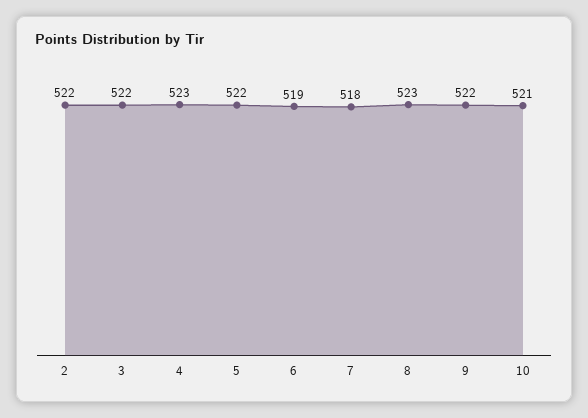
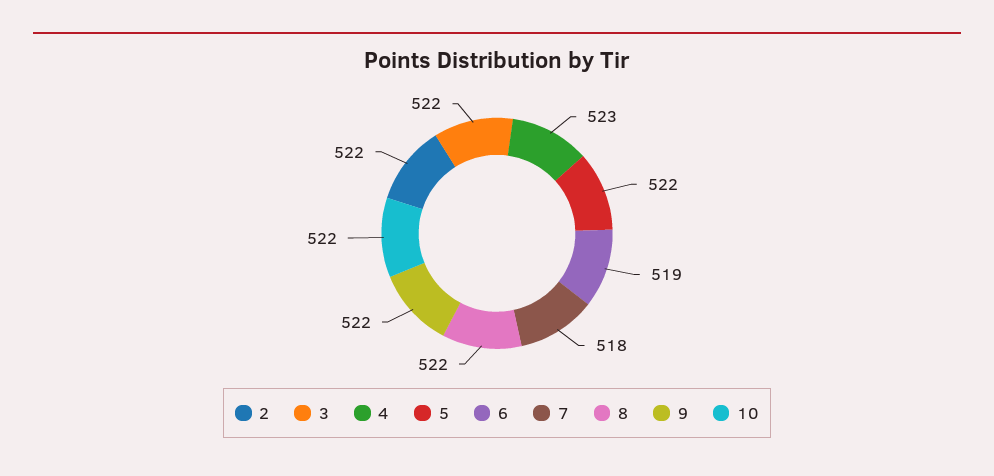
  {
    "2": 522,
    "3": 522,
    "4": 523,
    "5": 522,
    "6": 519,
    "7": 518,
-   "8": 523,
+   "8": 522,
    "9": 522,
-   "10": 521
+   "10": 522
  }

